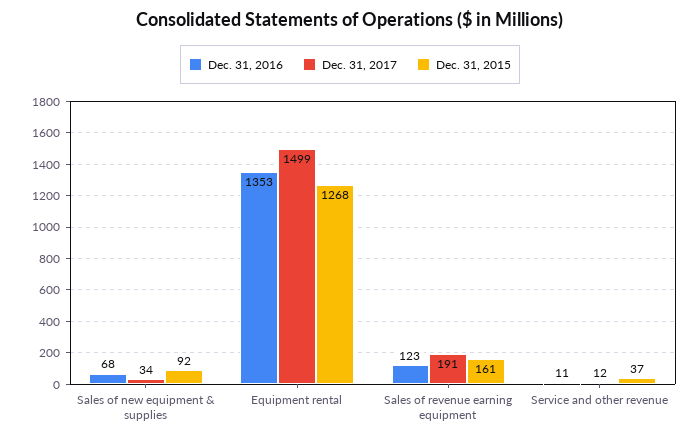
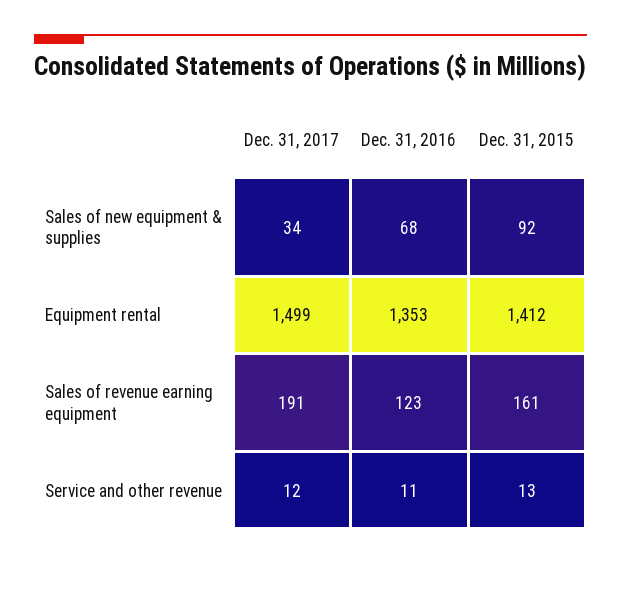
  {
    "Dec. 31, 2016": {
      "Sales of new equipment & supplies": 68,
      "Equipment rental": 1353,
      "Sales of revenue earning equipment": 123,
      "Service and other revenue": 11
    },
    "Dec. 31, 2017": {
      "Sales of new equipment & supplies": 34,
      "Equipment rental": 1499,
      "Sales of revenue earning equipment": 191,
      "Service and other revenue": 12
    },
    "Dec. 31, 2015": {
      "Sales of new equipment & supplies": 92,
-     "Equipment rental": 1268,
+     "Equipment rental": 1412,
      "Sales of revenue earning equipment": 161,
-     "Service and other revenue": 37
+     "Service and other revenue": 13
    }
  }

